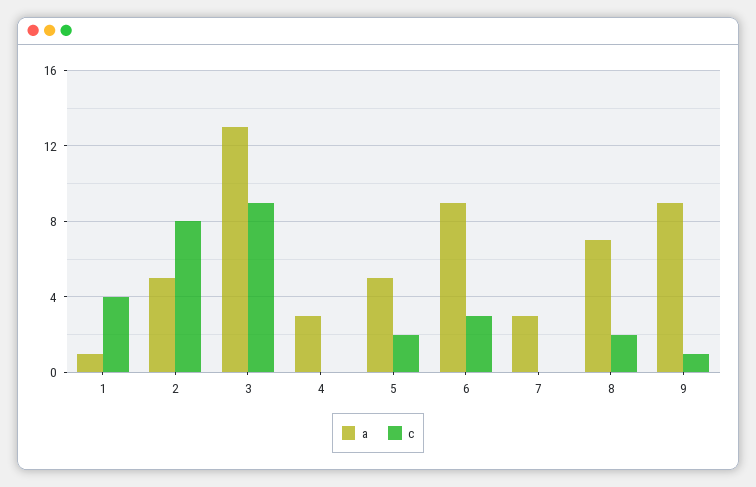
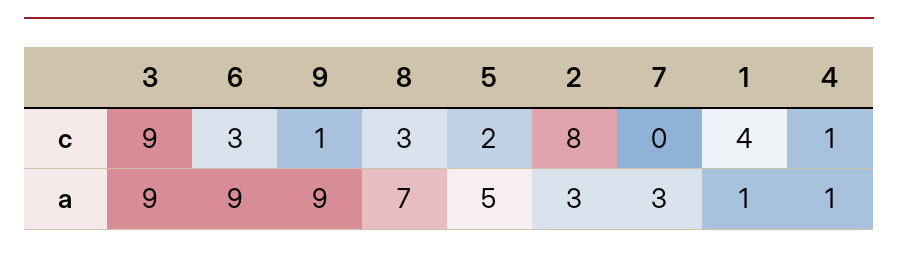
  {
    "a": {
      "1": 1,
-     "2": 5,
+     "2": 3,
-     "3": 13,
+     "3": 9,
-     "4": 3,
+     "4": 1,
      "5": 5,
      "6": 9,
      "7": 3,
      "8": 7,
      "9": 9
    },
    "c": {
      "1": 4,
      "2": 8,
      "3": 9,
-     "4": 0,
+     "4": 1,
      "5": 2,
      "6": 3,
      "7": 0,
-     "8": 2,
+     "8": 3,
      "9": 1
    }
  }

